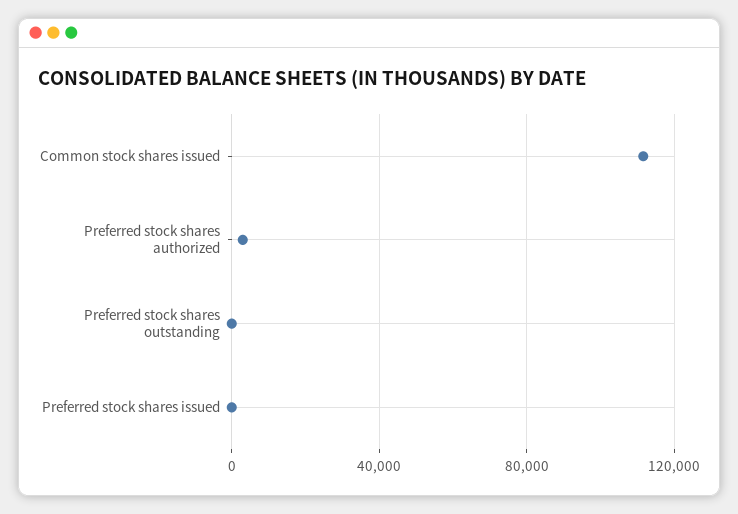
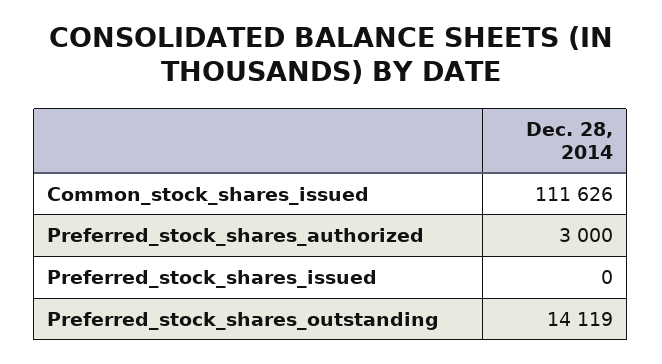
  {
    "Common stock shares issued": 111626,
    "Preferred stock shares authorized": 3000,
-   "Preferred stock shares outstanding": 0,
+   "Preferred stock shares outstanding": 14119,
    "Preferred stock shares issued": 0
  }

